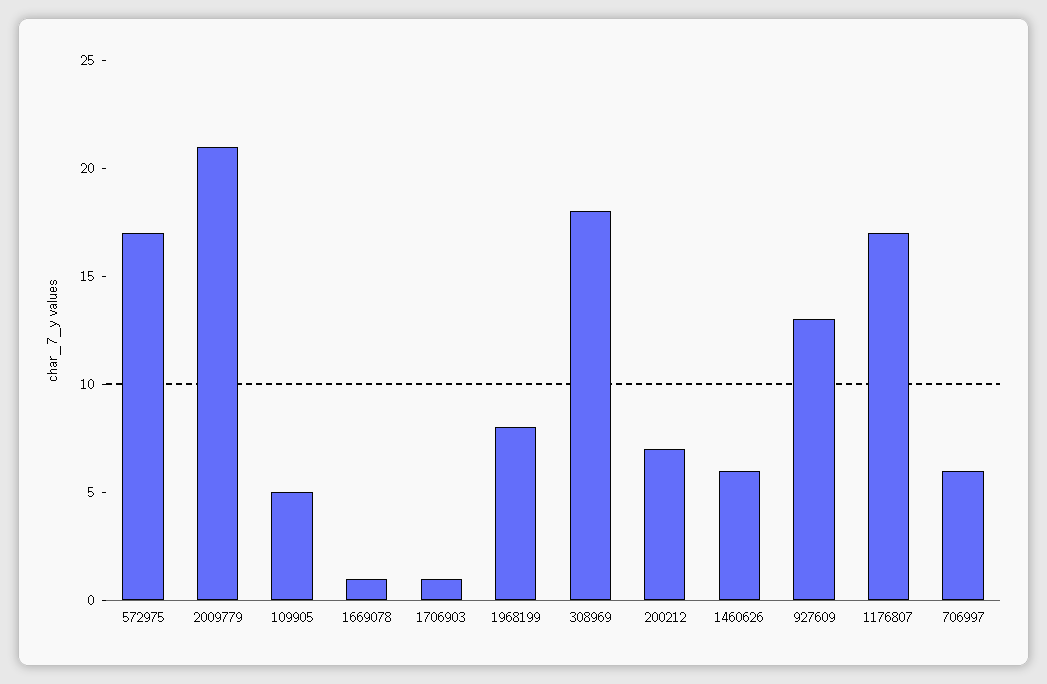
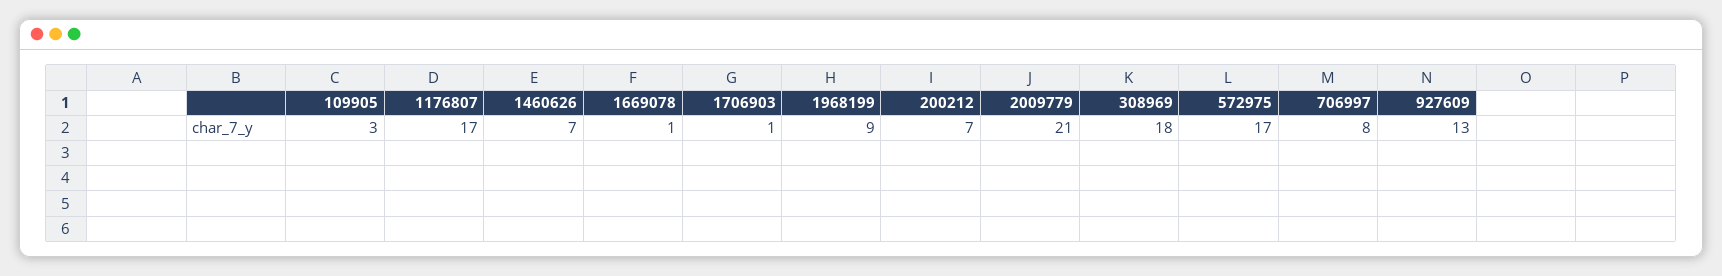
  {
    "572975": 17,
    "2009779": 21,
-   "109905": 5,
+   "109905": 3,
    "1669078": 1,
    "1706903": 1,
-   "1968199": 8,
+   "1968199": 9,
    "308969": 18,
    "200212": 7,
-   "1460626": 6,
+   "1460626": 7,
    "927609": 13,
    "1176807": 17,
-   "706997": 6
+   "706997": 8
  }

